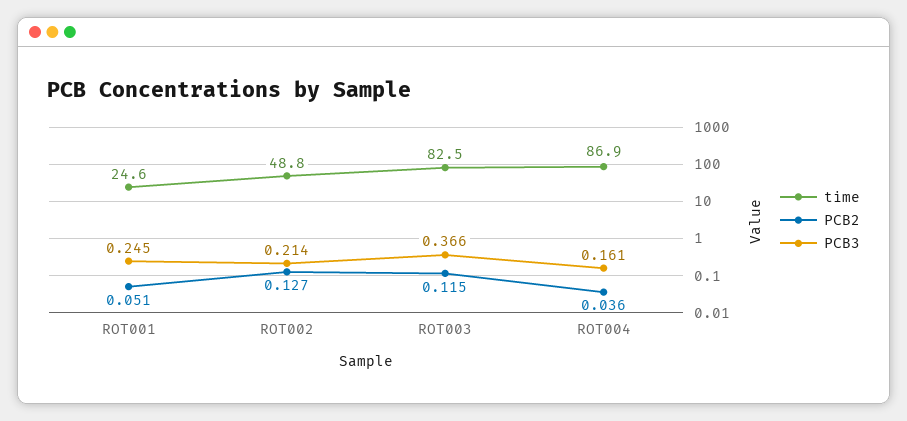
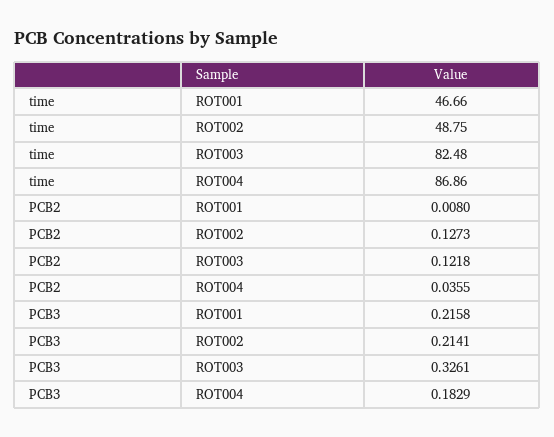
  {
    "time": {
-     "ROT001": 24.6,
+     "ROT001": 46.66,
      "ROT002": 48.75,
      "ROT003": 82.48,
      "ROT004": 86.86
    },
    "PCB2": {
-     "ROT001": 0.051,
+     "ROT001": 0.008,
      "ROT002": 0.1273,
-     "ROT003": 0.115,
+     "ROT003": 0.1218,
      "ROT004": 0.0355
    },
    "PCB3": {
-     "ROT001": 0.245,
+     "ROT001": 0.2158,
      "ROT002": 0.2141,
-     "ROT003": 0.366,
+     "ROT003": 0.3261,
-     "ROT004": 0.161
+     "ROT004": 0.1829
    }
  }

